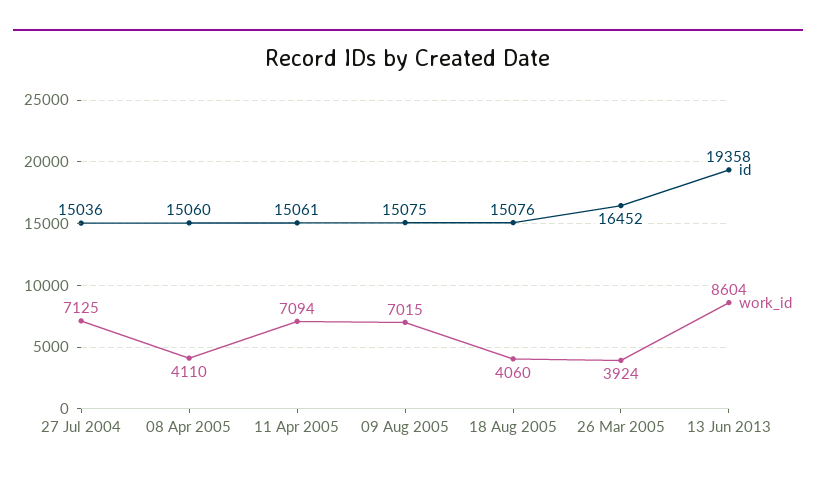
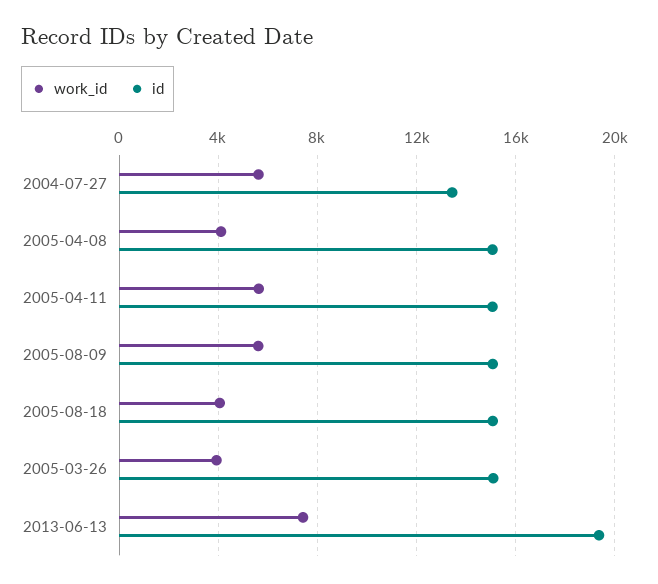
  {
    "id": {
-     "27 Jul 2004": 15036,
+     "27 Jul 2004": 13500,
      "08 Apr 2005": 15060,
      "11 Apr 2005": 15061,
      "09 Aug 2005": 15075,
      "18 Aug 2005": 15076,
-     "26 Mar 2005": 16452,
+     "26 Mar 2005": 15000,
      "13 Jun 2013": 19358
    },
    "work_id": {
-     "27 Jul 2004": 7125,
+     "27 Jul 2004": 5500,
      "08 Apr 2005": 4110,
-     "11 Apr 2005": 7094,
+     "11 Apr 2005": 5500,
-     "09 Aug 2005": 7015,
+     "09 Aug 2005": 5500,
      "18 Aug 2005": 4060,
      "26 Mar 2005": 3924,
-     "13 Jun 2013": 8604
+     "13 Jun 2013": 7500
    }
  }

